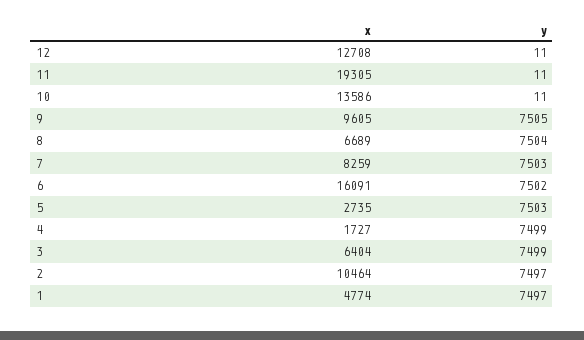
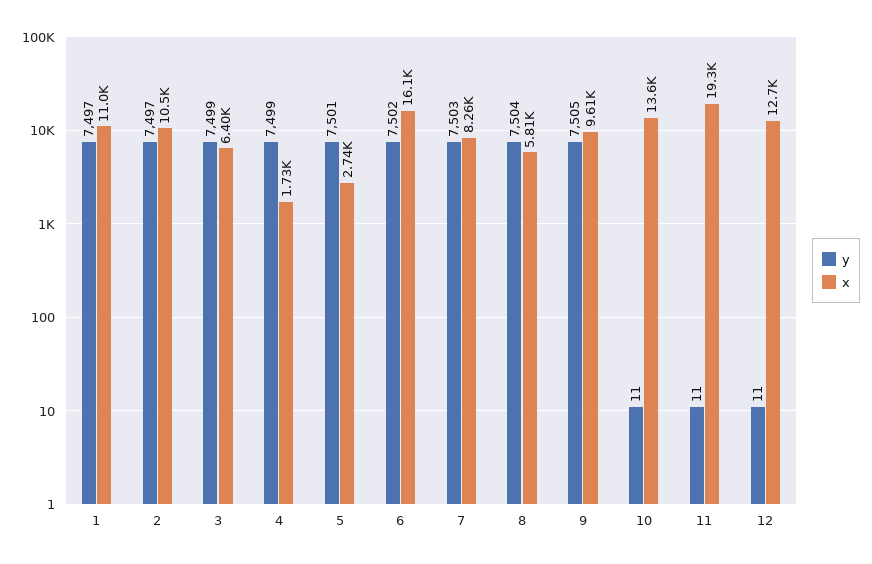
  {
    "x": {
      "12": 12708,
      "11": 19305,
      "10": 13586,
      "9": 9605,
-     "8": 6689,
+     "8": 5810,
      "7": 8259,
      "6": 16091,
      "5": 2735,
      "4": 1727,
      "3": 6404,
      "2": 10464,
-     "1": 4774
+     "1": 11000
    },
    "y": {
      "12": 11,
      "11": 11,
      "10": 11,
      "9": 7505,
      "8": 7504,
      "7": 7503,
      "6": 7502,
-     "5": 7503,
+     "5": 7501,
      "4": 7499,
      "3": 7499,
      "2": 7497,
      "1": 7497
    }
  }

